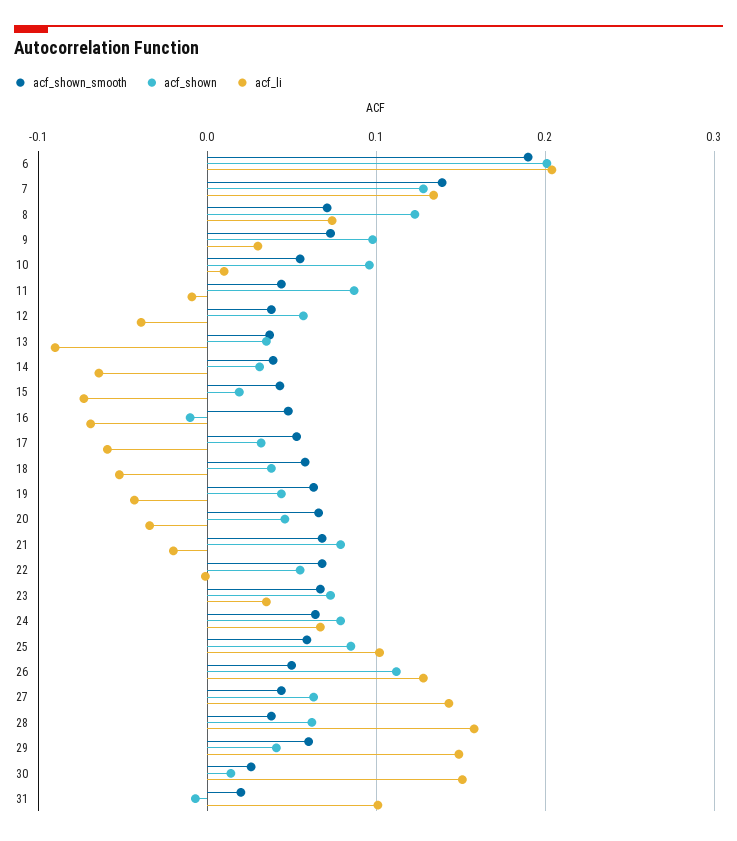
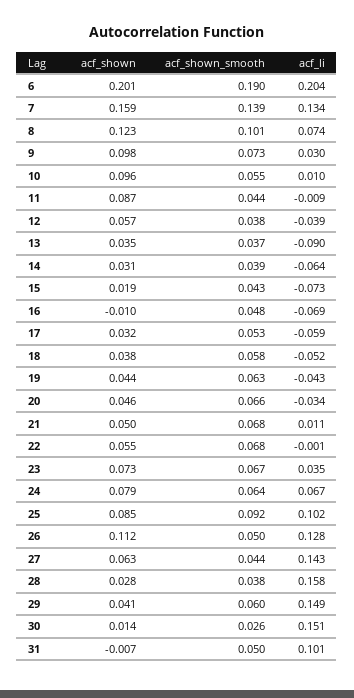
  {
    "acf_shown_smooth": {
      "6": 0.19,
      "7": 0.139,
-     "8": 0.07,
+     "8": 0.101,
      "9": 0.073,
      "10": 0.055,
      "11": 0.044,
      "12": 0.038,
      "13": 0.037,
      "14": 0.039,
      "15": 0.043,
      "16": 0.048,
      "17": 0.053,
      "18": 0.058,
      "19": 0.063,
      "20": 0.066,
      "21": 0.068,
      "22": 0.068,
      "23": 0.067,
      "24": 0.064,
-     "25": 0.06,
+     "25": 0.092,
      "26": 0.05,
      "27": 0.044,
      "28": 0.038,
      "29": 0.06,
      "30": 0.026,
-     "31": 0.02
+     "31": 0.05
    },
    "acf_shown": {
      "6": 0.201,
-     "7": 0.13,
+     "7": 0.159,
      "8": 0.123,
      "9": 0.098,
      "10": 0.096,
      "11": 0.087,
      "12": 0.057,
      "13": 0.035,
      "14": 0.031,
      "15": 0.019,
      "16": -0.01,
      "17": 0.032,
      "18": 0.038,
      "19": 0.044,
      "20": 0.046,
-     "21": 0.08,
+     "21": 0.05,
      "22": 0.055,
      "23": 0.073,
      "24": 0.079,
      "25": 0.085,
      "26": 0.112,
      "27": 0.063,
-     "28": 0.06,
+     "28": 0.028,
      "29": 0.041,
      "30": 0.014,
      "31": -0.007
    },
    "acf_li": {
      "6": 0.204,
      "7": 0.134,
      "8": 0.074,
      "9": 0.03,
      "10": 0.01,
      "11": -0.009,
      "12": -0.039,
      "13": -0.09,
      "14": -0.064,
      "15": -0.073,
      "16": -0.069,
      "17": -0.059,
      "18": -0.052,
      "19": -0.043,
      "20": -0.034,
-     "21": -0.02,
+     "21": 0.011,
      "22": -0.001,
      "23": 0.035,
      "24": 0.067,
      "25": 0.102,
      "26": 0.128,
      "27": 0.143,
      "28": 0.158,
      "29": 0.149,
      "30": 0.151,
      "31": 0.101
    }
  }

